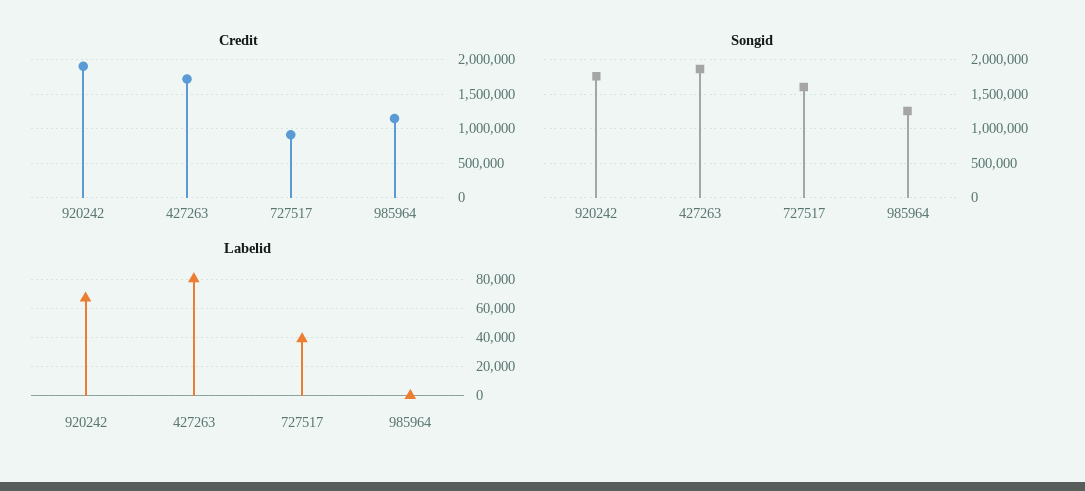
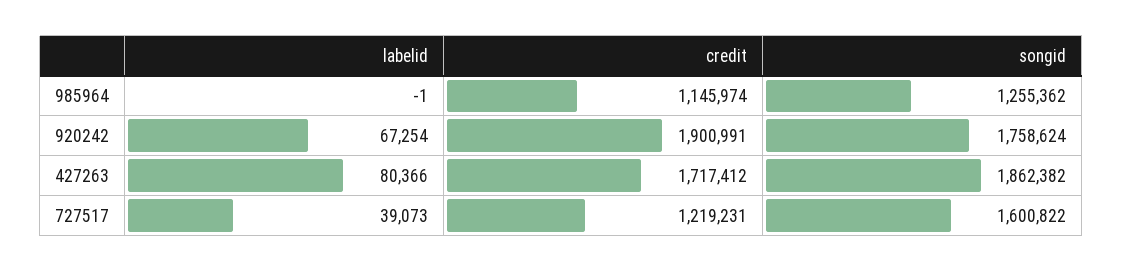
  {
    "Credit": {
      "920242": 1900991,
      "427263": 1717412,
-     "727517": 900000,
+     "727517": 1219231,
      "985964": 1145974
    },
    "Songid": {
      "920242": 1758624,
      "427263": 1862382,
      "727517": 1600822,
      "985964": 1255362
    },
    "Labelid": {
      "920242": 67254,
      "427263": 80366,
      "727517": 39073,
      "985964": -1
    }
  }

